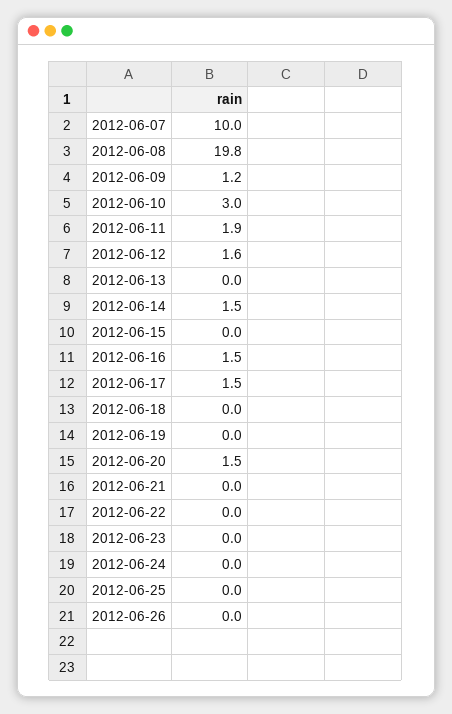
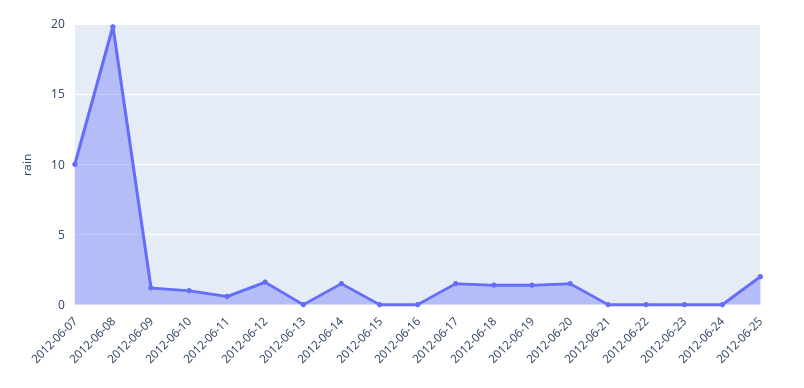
  {
    "2012-06-07": 10,
    "2012-06-08": 19.8,
    "2012-06-09": 1.2,
-   "2012-06-10": 3,
+   "2012-06-10": 1,
-   "2012-06-11": 1.9,
+   "2012-06-11": 0.5,
    "2012-06-12": 1.6,
    "2012-06-13": 0,
    "2012-06-14": 1.5,
    "2012-06-15": 0,
-   "2012-06-16": 1.5,
+   "2012-06-16": 0,
    "2012-06-17": 1.5,
-   "2012-06-18": 0,
+   "2012-06-18": 1.5,
-   "2012-06-19": 0,
+   "2012-06-19": 1.5,
    "2012-06-20": 1.5,
    "2012-06-21": 0,
    "2012-06-22": 0,
    "2012-06-23": 0,
    "2012-06-24": 0,
-   "2012-06-25": 0,
+   "2012-06-25": 2
-   "2012-06-26": 0
  }

